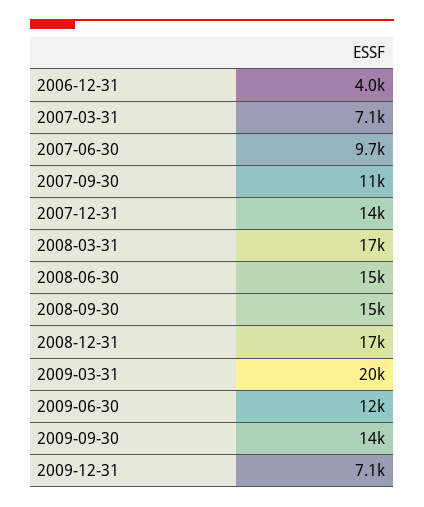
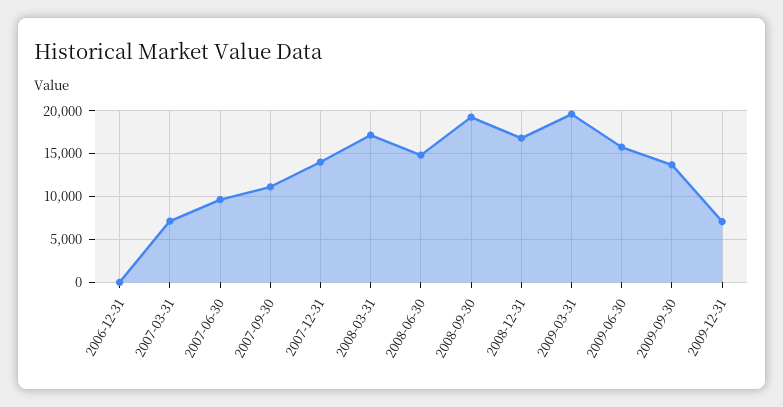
  {
-   "2006-12-31": 4000,
+   "2006-12-31": 0,
    "2007-03-31": 7100,
    "2007-06-30": 9700,
    "2007-09-30": 11000,
    "2007-12-31": 14000,
    "2008-03-31": 17000,
    "2008-06-30": 15000,
-   "2008-09-30": 15000,
+   "2008-09-30": 19000,
    "2008-12-31": 17000,
    "2009-03-31": 20000,
-   "2009-06-30": 12000,
+   "2009-06-30": 16000,
    "2009-09-30": 14000,
    "2009-12-31": 7100
  }

